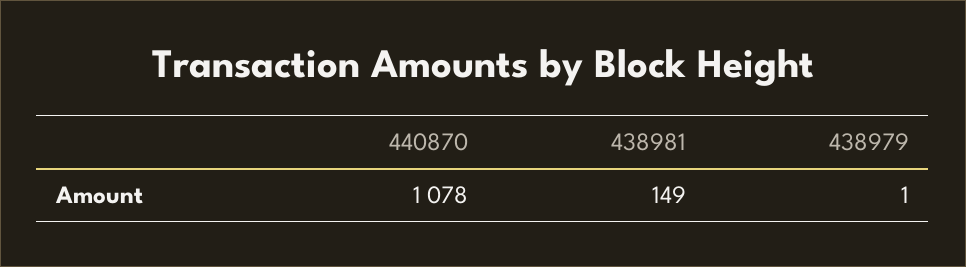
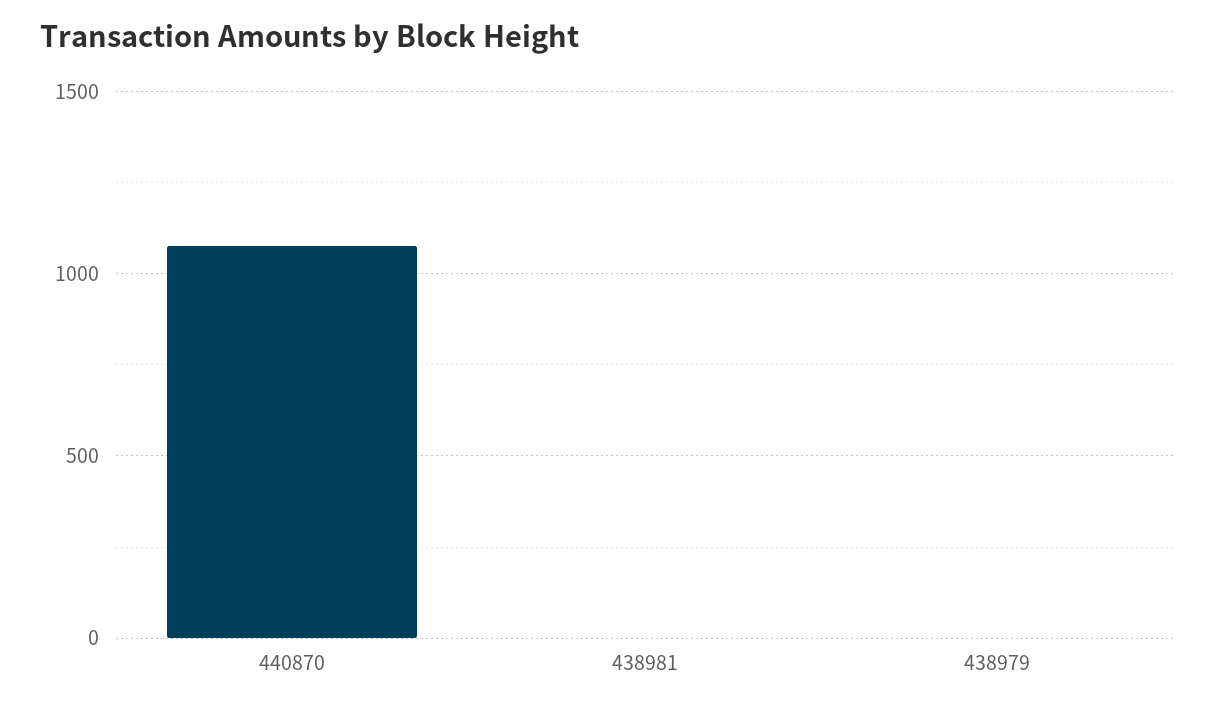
  {
    "440870": 1078,
-   "438981": 149,
+   "438981": 0,
    "438979": 1
  }

